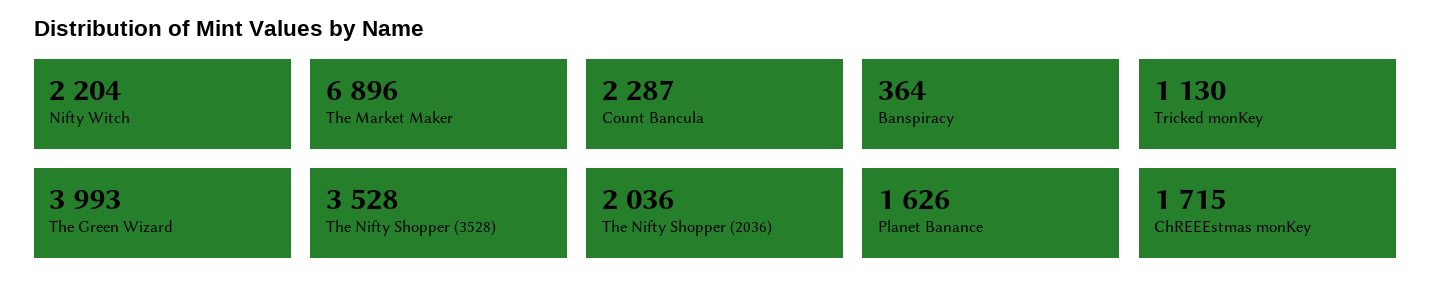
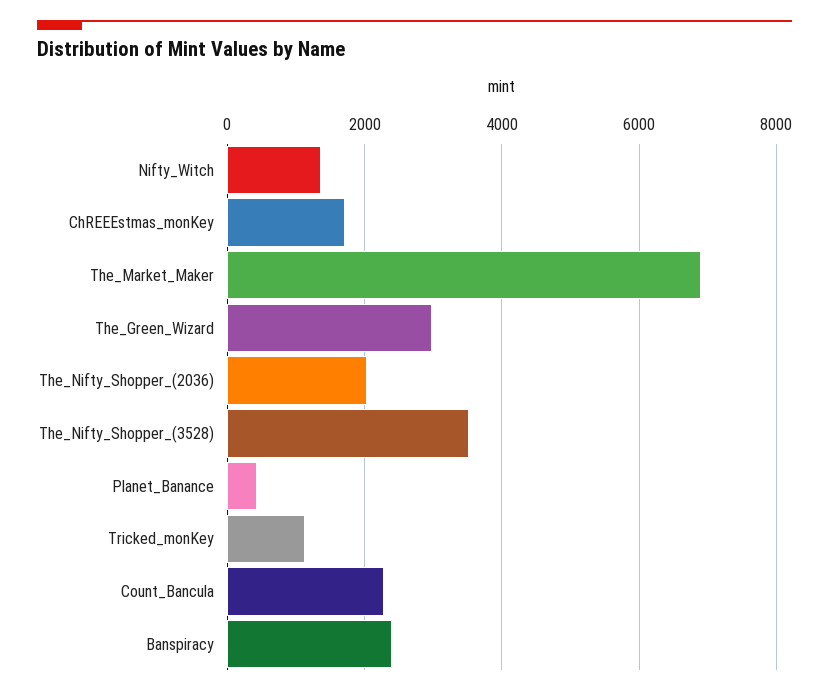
  {
-   "Nifty Witch": 2204,
+   "Nifty Witch": 1400,
    "The Market Maker": 6896,
    "Count Bancula": 2287,
-   "Banspiracy": 364,
+   "Banspiracy": 2400,
    "Tricked monKey": 1130,
-   "The Green Wizard": 3993,
+   "The Green Wizard": 3000,
    "The Nifty Shopper (3528)": 3528,
    "The Nifty Shopper (2036)": 2036,
-   "Planet Banance": 1626,
+   "Planet Banance": 400,
    "ChREEEstmas monKey": 1715
  }

